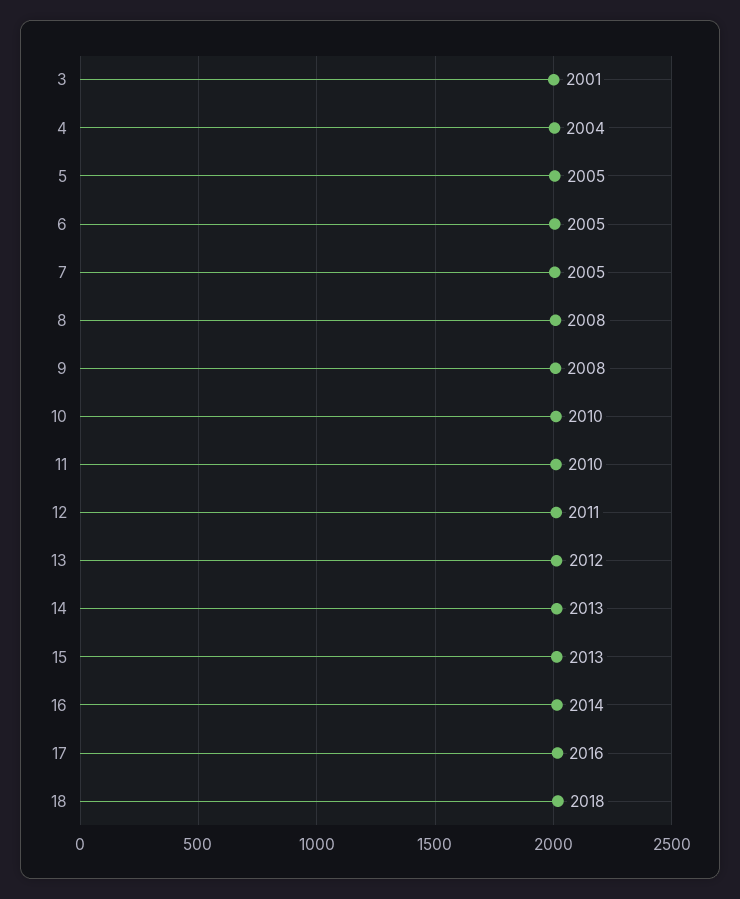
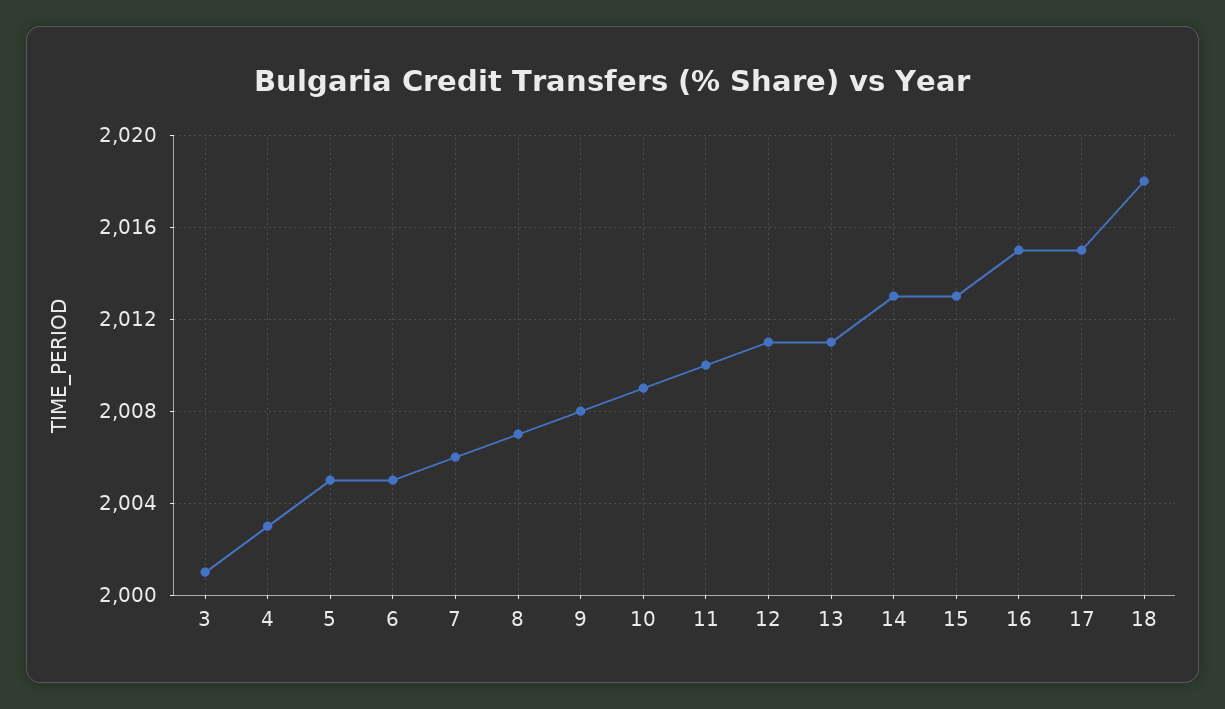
  {
    "3": 2001,
-   "4": 2004,
+   "4": 2003,
    "5": 2005,
    "6": 2005,
-   "7": 2005,
+   "7": 2006,
-   "8": 2008,
+   "8": 2007,
    "9": 2008,
-   "10": 2010,
+   "10": 2009,
    "11": 2010,
    "12": 2011,
-   "13": 2012,
+   "13": 2011,
    "14": 2013,
    "15": 2013,
-   "16": 2014,
+   "16": 2015,
-   "17": 2016,
+   "17": 2015,
    "18": 2018
  }

